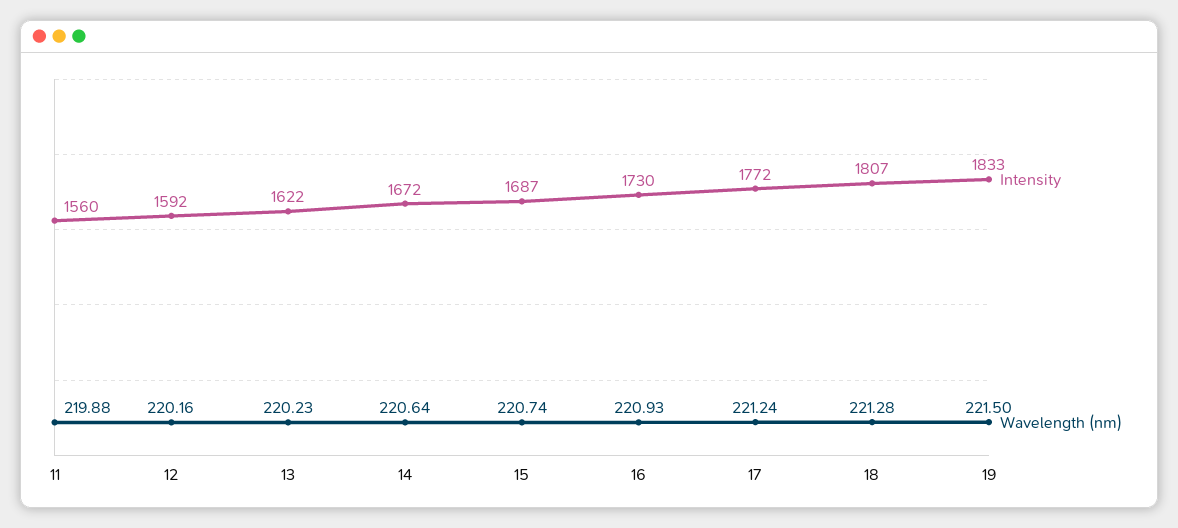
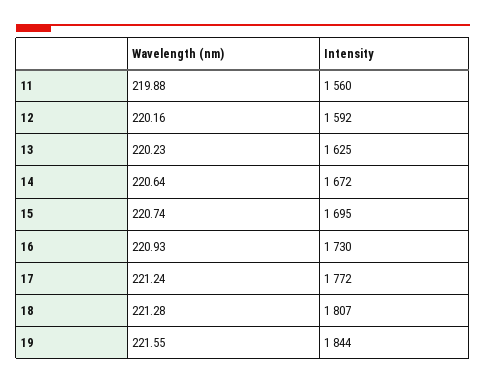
  {
    "Intensity": {
      "11": 1560,
      "12": 1592,
-     "13": 1622,
+     "13": 1625,
      "14": 1672,
-     "15": 1687,
+     "15": 1695,
      "16": 1730,
      "17": 1772,
      "18": 1807,
-     "19": 1833
+     "19": 1844
    },
    "Wavelength (nm)": {
      "11": 219.88,
      "12": 220.16,
      "13": 220.23,
      "14": 220.64,
      "15": 220.74,
      "16": 220.93,
      "17": 221.24,
      "18": 221.28,
-     "19": 221.5
+     "19": 221.55
    }
  }

